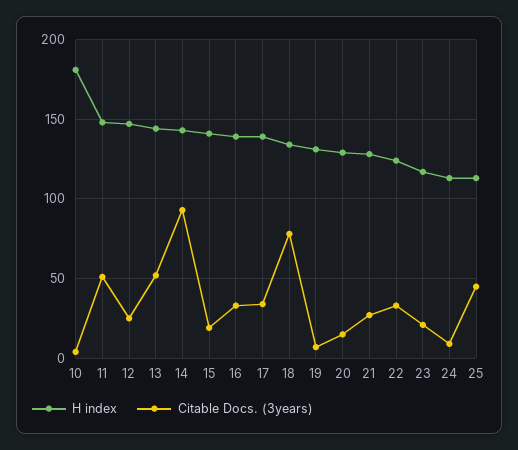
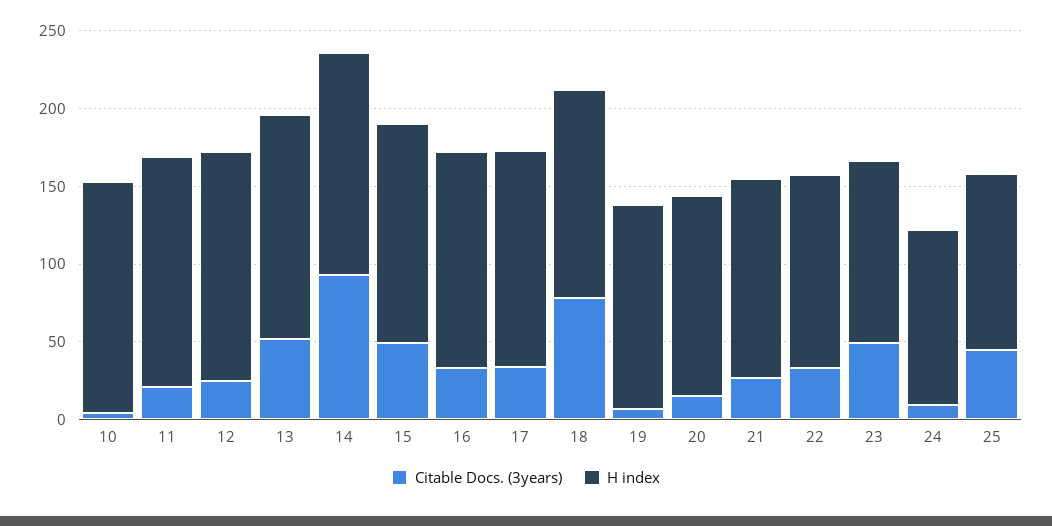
  {
    "H index": {
-     "10": 180,
+     "10": 150,
      "11": 150,
      "12": 145,
      "13": 145,
      "14": 145,
      "15": 140,
      "16": 140,
      "17": 140,
      "18": 135,
      "19": 130,
      "20": 130,
      "21": 130,
      "22": 125,
      "23": 115,
      "24": 115,
      "25": 115
    },
    "Citable Docs. (3years)": {
      "10": 5,
-     "11": 50,
+     "11": 20,
      "12": 25,
      "13": 50,
      "14": 95,
-     "15": 20,
+     "15": 50,
      "16": 35,
      "17": 35,
      "18": 80,
      "19": 5,
      "20": 15,
      "21": 25,
      "22": 35,
-     "23": 20,
+     "23": 50,
      "24": 10,
      "25": 45
    }
  }

